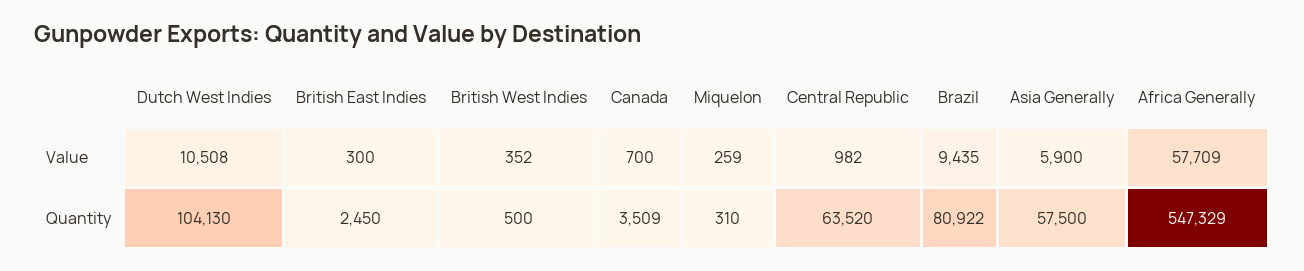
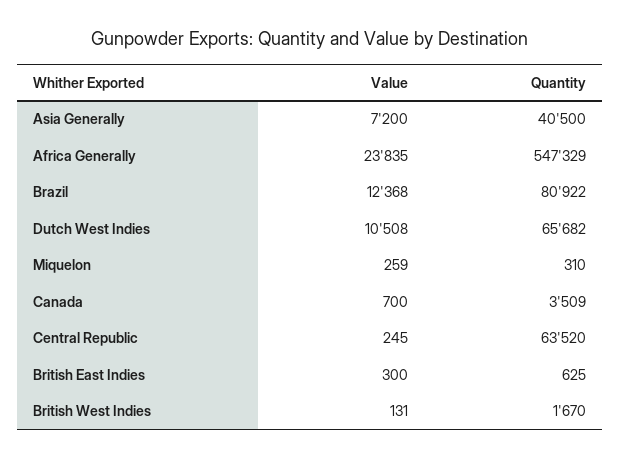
  {
    "Dutch West Indies": {
      "Value": 10508,
-     "Quantity": 104130
+     "Quantity": 65682
    },
    "British East Indies": {
      "Value": 300,
-     "Quantity": 2450
+     "Quantity": 625
    },
    "British West Indies": {
-     "Value": 352,
+     "Value": 131,
-     "Quantity": 500
+     "Quantity": 1670
    },
    "Canada": {
      "Value": 700,
      "Quantity": 3509
    },
    "Miquelon": {
      "Value": 259,
      "Quantity": 310
    },
    "Central Republic": {
-     "Value": 982,
+     "Value": 245,
      "Quantity": 63520
    },
    "Brazil": {
-     "Value": 9435,
+     "Value": 12368,
      "Quantity": 80922
    },
    "Asia Generally": {
-     "Value": 5900,
+     "Value": 7200,
-     "Quantity": 57500
+     "Quantity": 40500
    },
    "Africa Generally": {
-     "Value": 57709,
+     "Value": 23835,
      "Quantity": 547329
    }
  }

